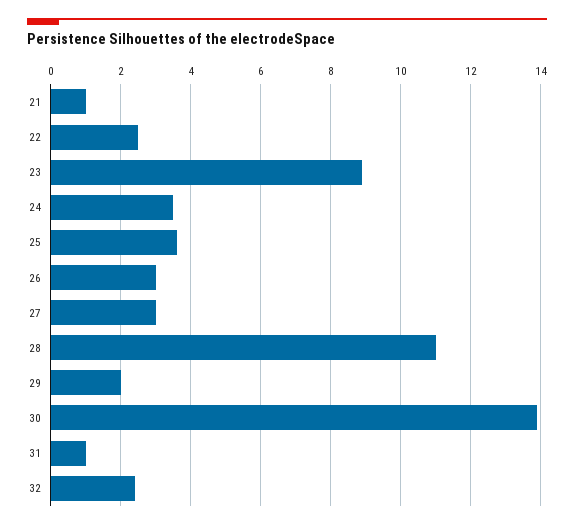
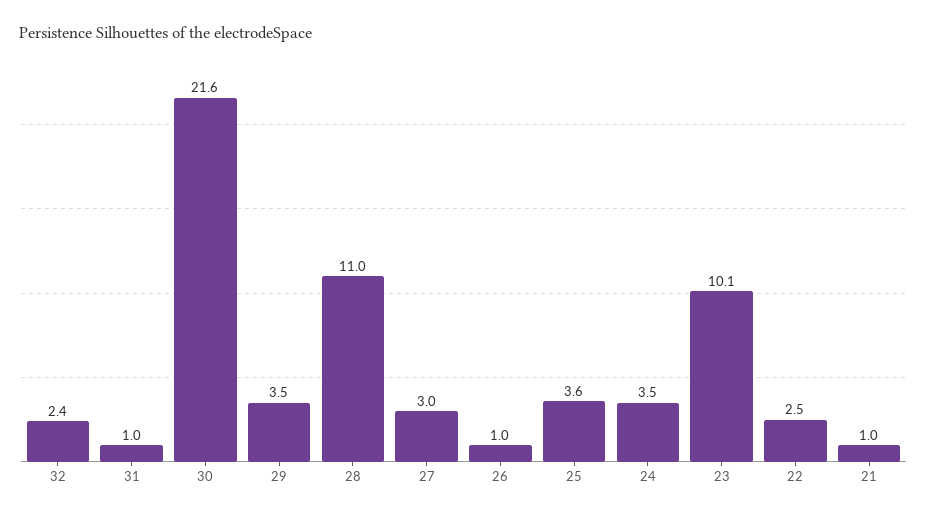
  {
    "21": 1,
    "22": 2.5,
-   "23": 9,
+   "23": 10.1,
    "24": 3.5,
    "25": 3.6,
-   "26": 3,
+   "26": 1,
    "27": 3,
    "28": 11,
-   "29": 2,
+   "29": 3.5,
-   "30": 14,
+   "30": 21.6,
    "31": 1,
    "32": 2.4
  }

